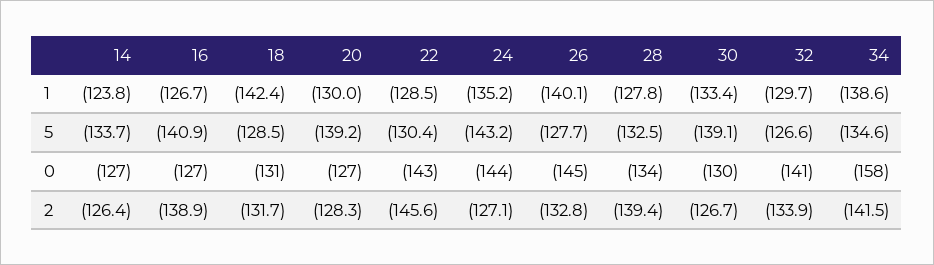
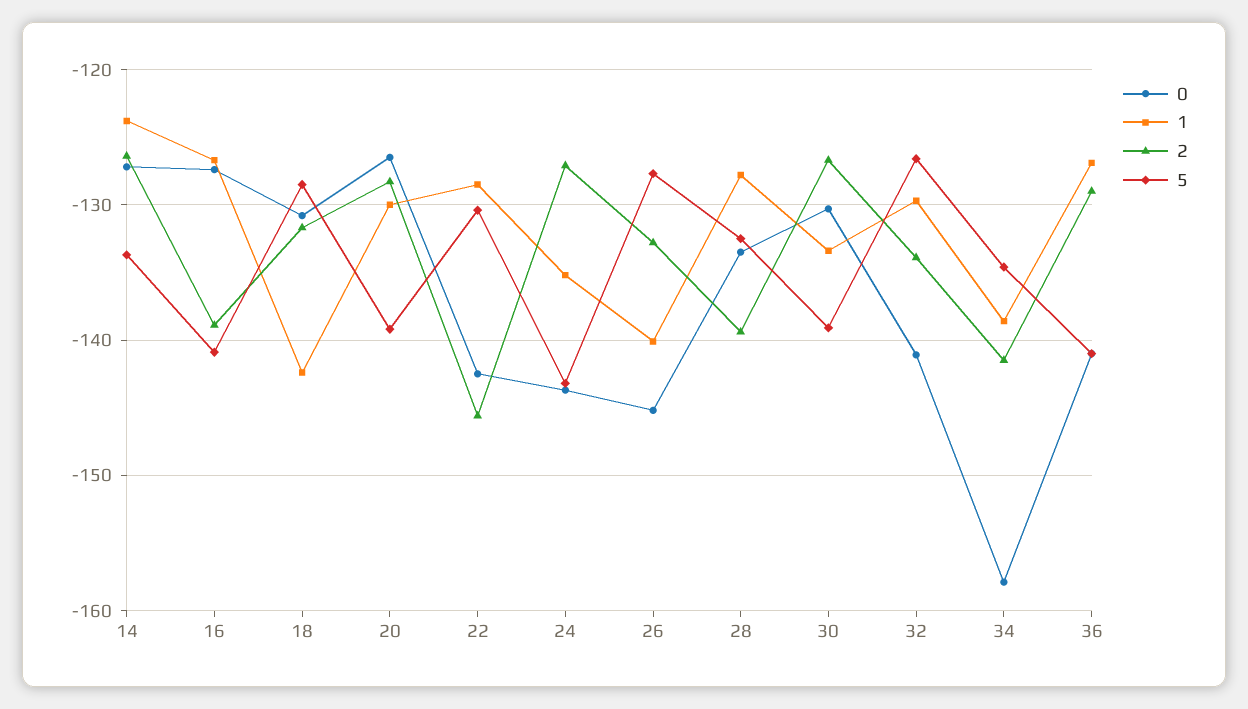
  {
    "1": {
      "14": -123.8,
      "16": -126.7,
      "18": -142.4,
      "20": -130,
      "22": -128.5,
      "24": -135.2,
      "26": -140.1,
      "28": -127.8,
      "30": -133.4,
      "32": -129.7,
-     "34": -138.6
+     "34": -138.6,
+     "36": -127
    },
    "5": {
      "14": -133.7,
      "16": -140.9,
      "18": -128.5,
      "20": -139.2,
      "22": -130.4,
      "24": -143.2,
      "26": -127.7,
      "28": -132.5,
      "30": -139.1,
      "32": -126.6,
-     "34": -134.6
+     "34": -134.6,
+     "36": -141
    },
    "0": {
      "14": -127,
      "16": -127,
      "18": -131,
      "20": -127,
      "22": -143,
      "24": -144,
      "26": -145,
      "28": -134,
      "30": -130,
      "32": -141,
-     "34": -158
+     "34": -158,
+     "36": -141
    },
    "2": {
      "14": -126.4,
      "16": -138.9,
      "18": -131.7,
      "20": -128.3,
      "22": -145.6,
      "24": -127.1,
      "26": -132.8,
      "28": -139.4,
      "30": -126.7,
      "32": -133.9,
-     "34": -141.5
+     "34": -141.5,
+     "36": -129
    }
  }

